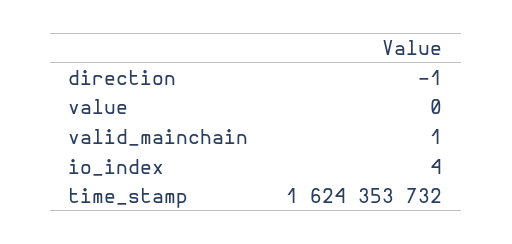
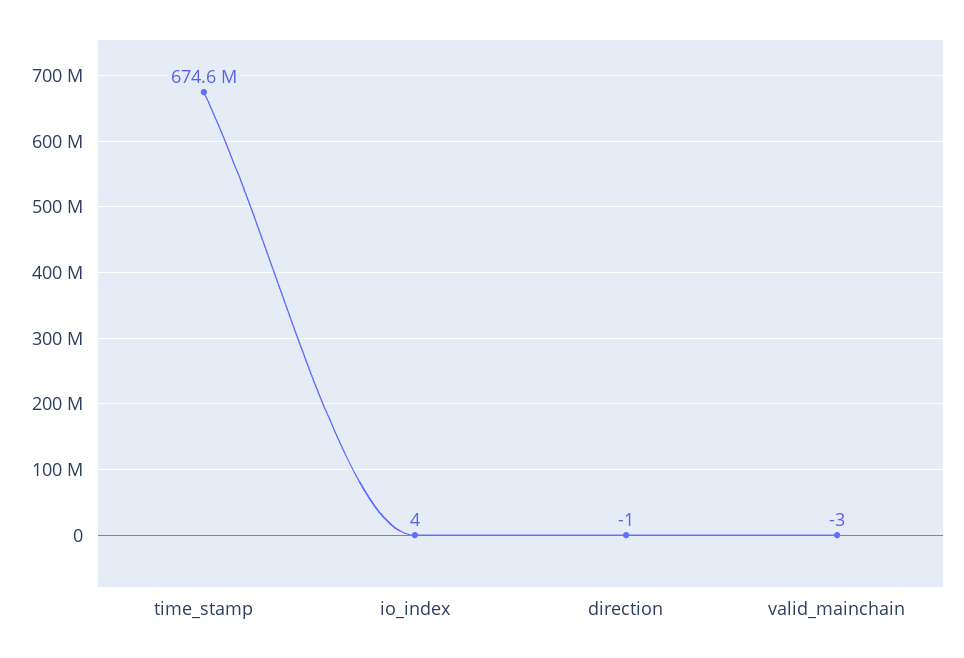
  {
    "direction": -1,
-   "value": 0,
-   "valid_mainchain": 1,
+   "valid_mainchain": -3,
    "io_index": 4,
-   "time_stamp": 1624353732
+   "time_stamp": 674600000
  }

